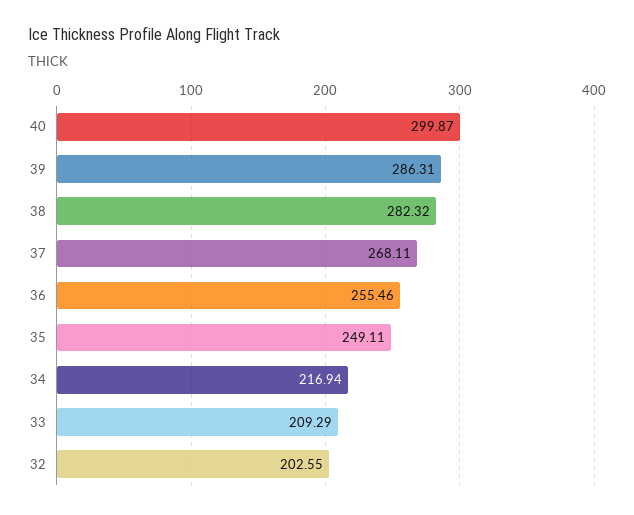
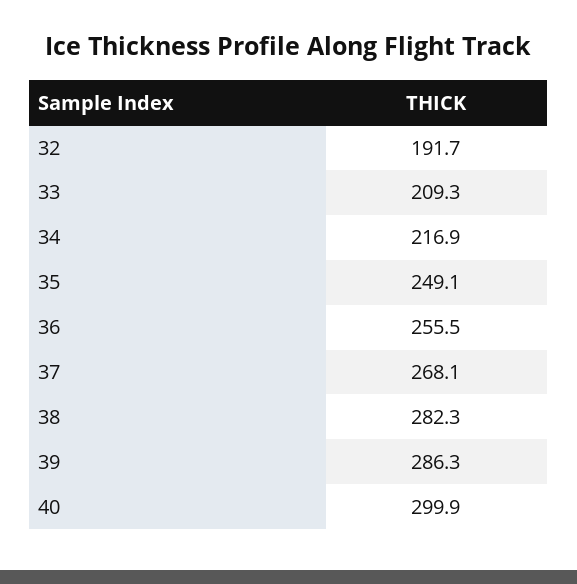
  {
    "40": 299.87,
    "39": 286.31,
    "38": 282.32,
    "37": 268.11,
    "36": 255.46,
    "35": 249.11,
    "34": 216.94,
    "33": 209.29,
-   "32": 202.55
+   "32": 191.7
  }

